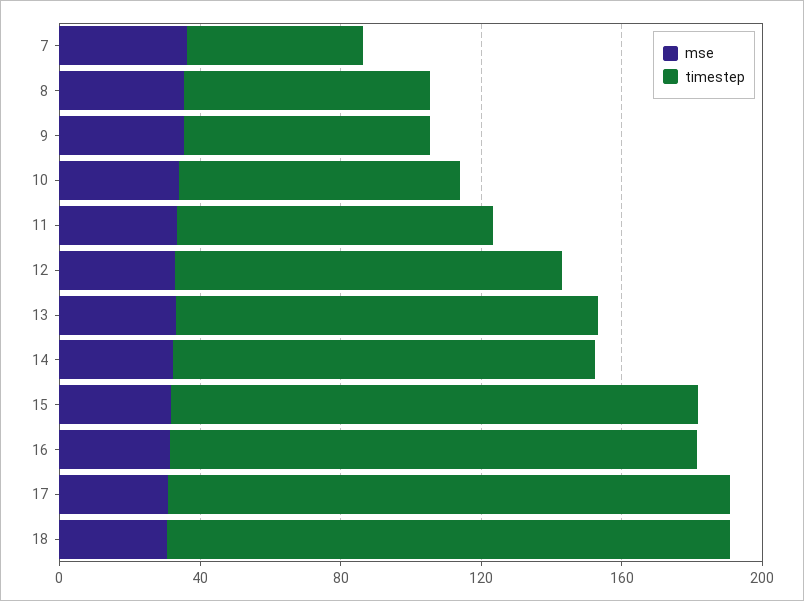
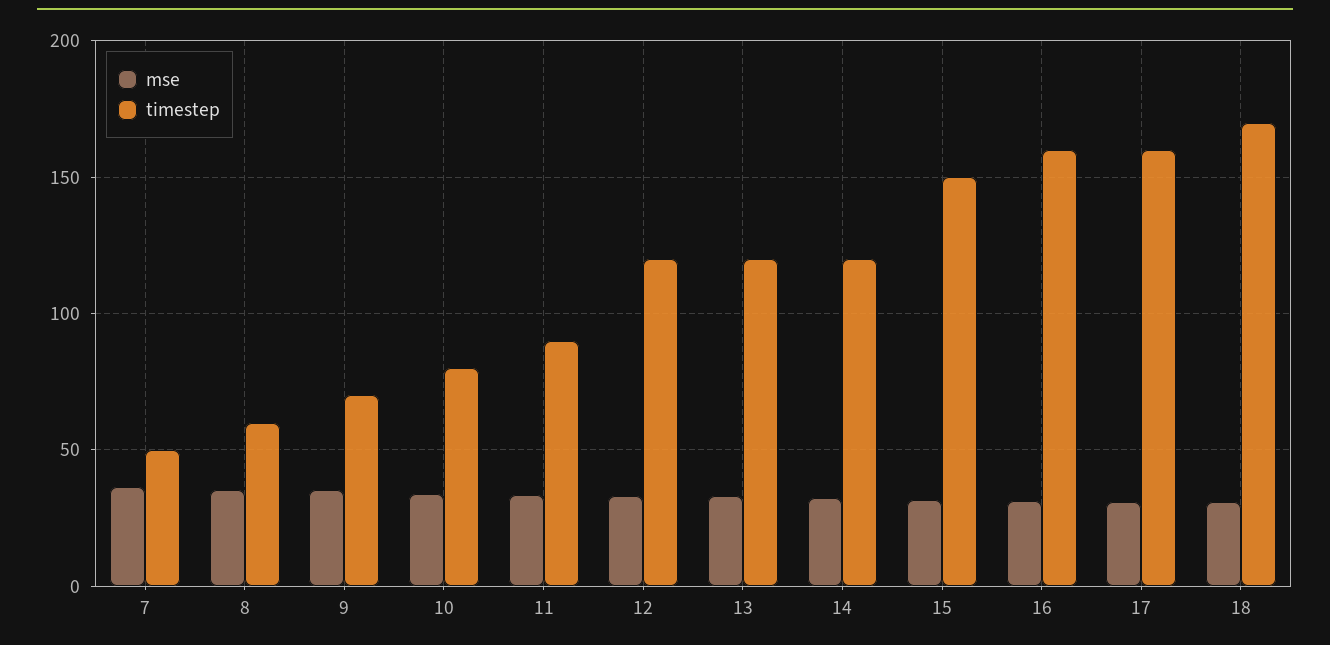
  {
    "mse": {
      "7": 35,
      "8": 35,
      "9": 35,
      "10": 35,
      "11": 35,
      "12": 35,
      "13": 35,
      "14": 30,
      "15": 30,
      "16": 30,
      "17": 30,
      "18": 30
    },
    "timestep": {
      "7": 50,
-     "8": 70,
+     "8": 60,
      "9": 70,
      "10": 80,
      "11": 90,
-     "12": 110,
+     "12": 120,
      "13": 120,
      "14": 120,
      "15": 150,
-     "16": 150,
+     "16": 160,
      "17": 160,
-     "18": 160
+     "18": 170
    }
  }

